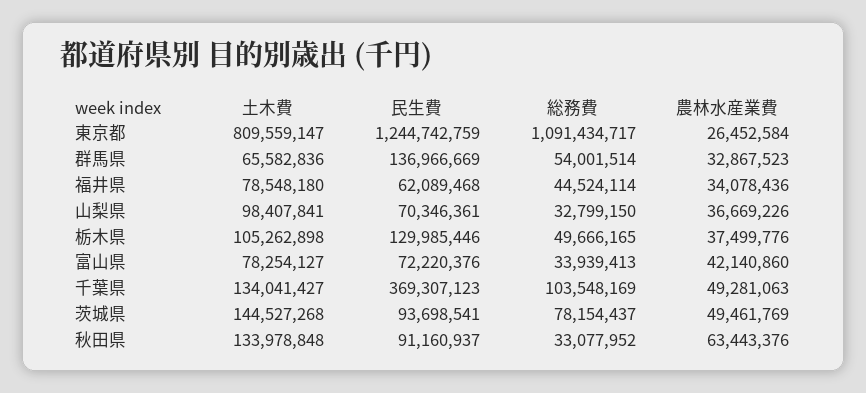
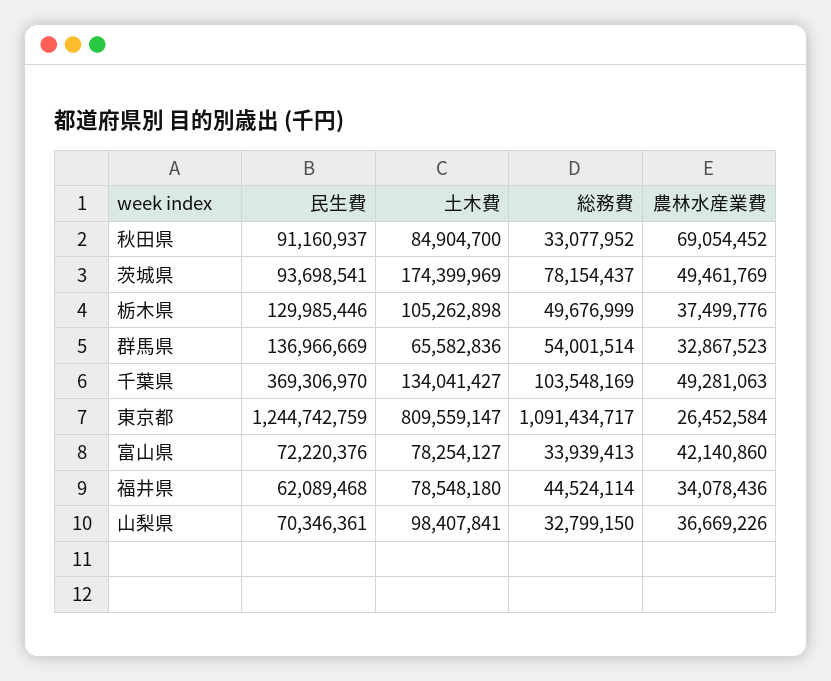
  {
    "土木費": {
      "東京都": 809559147,
      "群馬県": 65582836,
      "福井県": 78548180,
      "山梨県": 98407841,
      "栃木県": 105262898,
      "富山県": 78254127,
      "千葉県": 134041427,
-     "茨城県": 144527268,
+     "茨城県": 174399969,
-     "秋田県": 133978848
+     "秋田県": 84904700
    },
    "民生費": {
      "東京都": 1244742759,
      "群馬県": 136966669,
      "福井県": 62089468,
      "山梨県": 70346361,
      "栃木県": 129985446,
      "富山県": 72220376,
-     "千葉県": 369307123,
+     "千葉県": 369306970,
      "茨城県": 93698541,
      "秋田県": 91160937
    },
    "総務費": {
      "東京都": 1091434717,
      "群馬県": 54001514,
      "福井県": 44524114,
      "山梨県": 32799150,
-     "栃木県": 49666165,
+     "栃木県": 49676999,
      "富山県": 33939413,
      "千葉県": 103548169,
      "茨城県": 78154437,
      "秋田県": 33077952
    },
    "農林水産業費": {
      "東京都": 26452584,
      "群馬県": 32867523,
      "福井県": 34078436,
      "山梨県": 36669226,
      "栃木県": 37499776,
      "富山県": 42140860,
      "千葉県": 49281063,
      "茨城県": 49461769,
-     "秋田県": 63443376
+     "秋田県": 69054452
    }
  }

